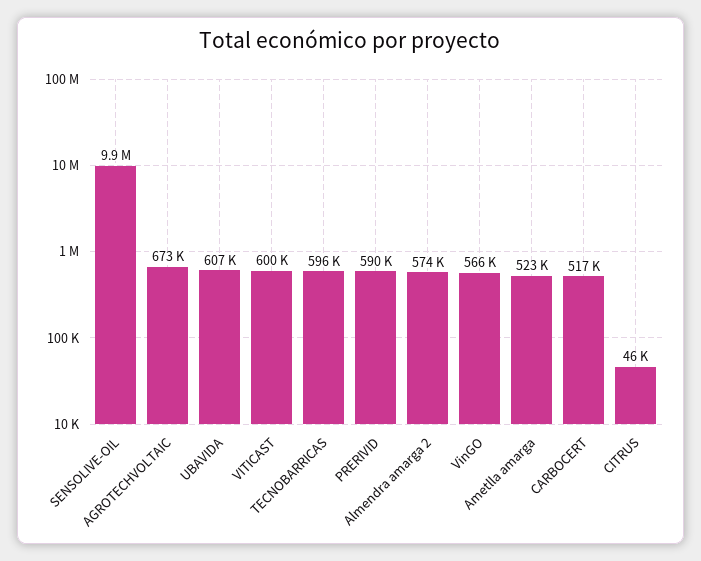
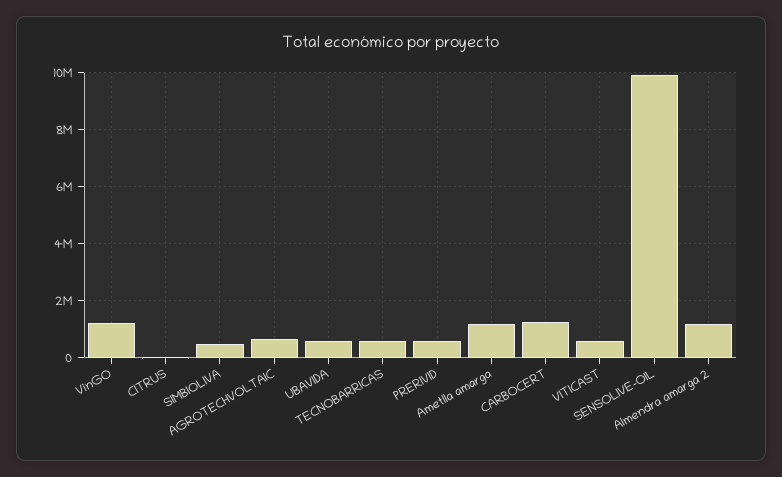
  {
    "SENSOLIVE-OIL": 9900000,
    "AGROTECHVOLTAIC": 673000,
    "UBAVIDA": 607000,
    "VITICAST": 600000,
    "TECNOBARRICAS": 596000,
    "PRERIVID": 590000,
-   "Almendra amarga 2": 574000,
+   "Almendra amarga 2": 1250000,
-   "VinGO": 566000,
+   "VinGO": 1250000,
-   "Ametlla amarga": 523000,
+   "Ametlla amarga": 1250000,
-   "CARBOCERT": 517000,
+   "CARBOCERT": 1250000,
-   "CITRUS": 46000
+   "CITRUS": 46000,
+   "SIMBIOLIVA": 500000
  }

